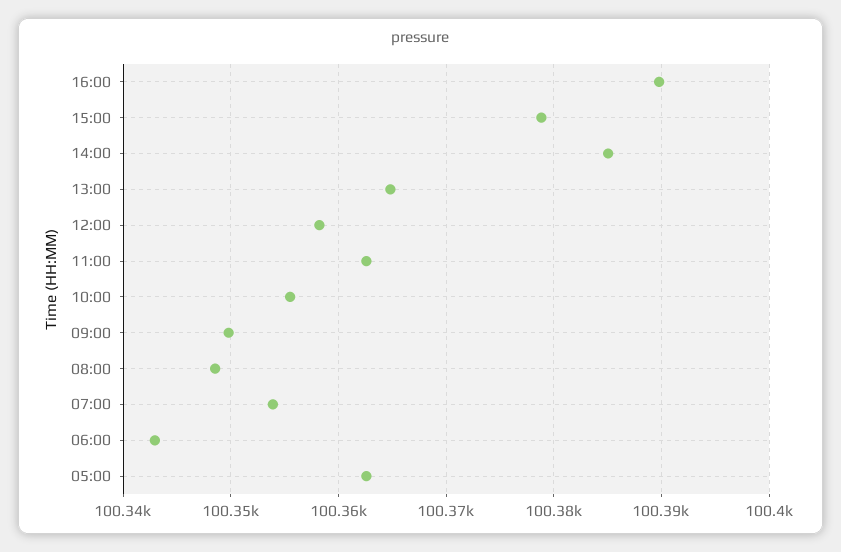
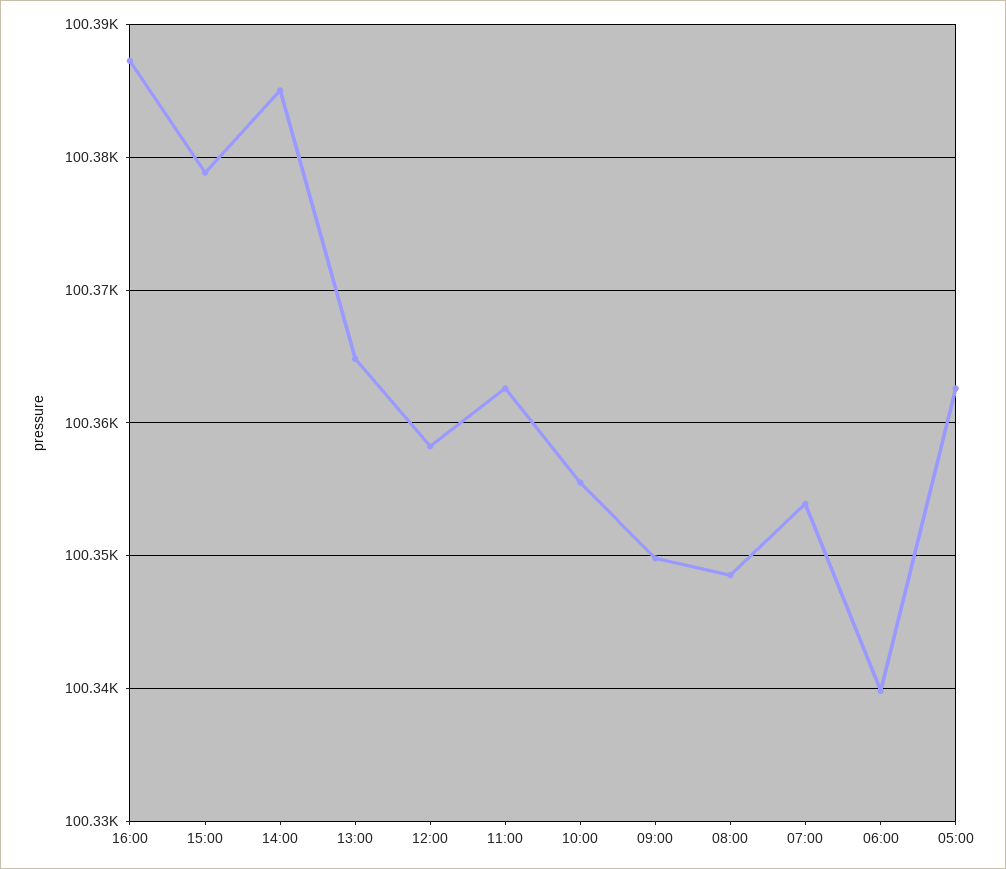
  {
-   "16:00": 100390,
+   "16:00": 100387,
    "15:00": 100379,
    "14:00": 100385,
    "13:00": 100365,
    "12:00": 100358,
    "11:00": 100363,
    "10:00": 100356,
    "09:00": 100350,
    "08:00": 100349,
    "07:00": 100354,
-   "06:00": 100343,
+   "06:00": 100340,
    "05:00": 100363
  }

